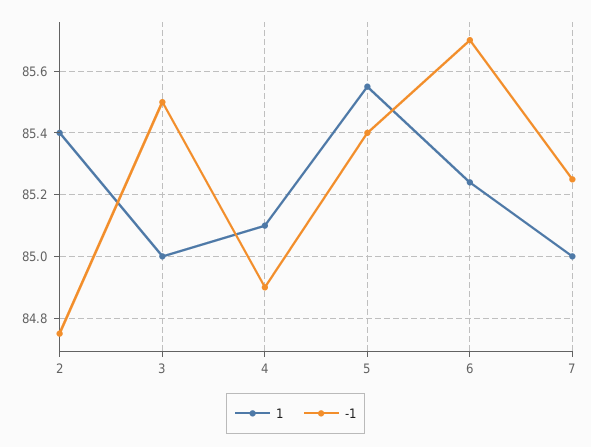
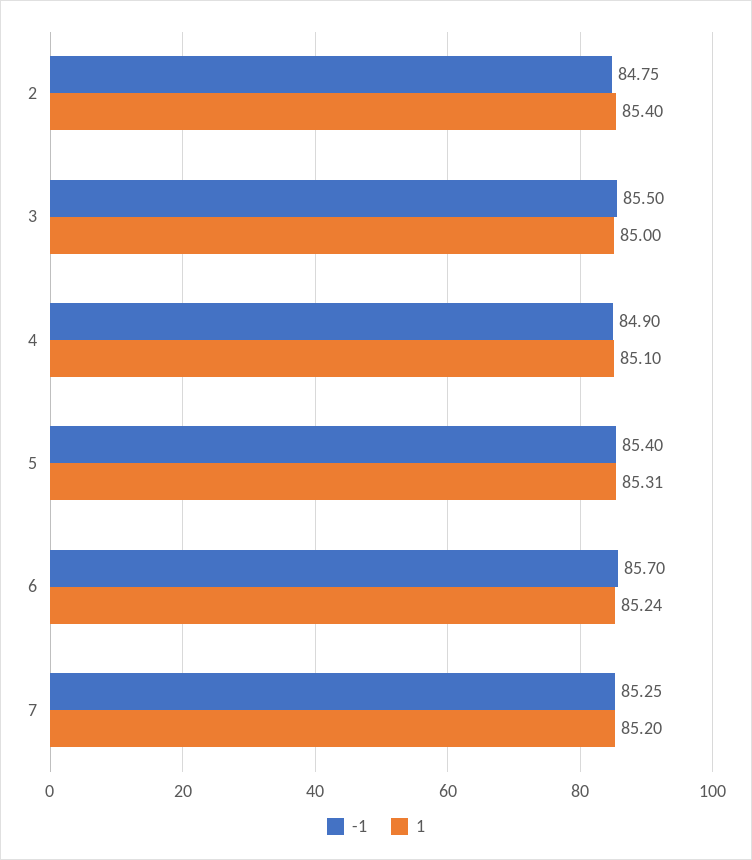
  {
    "1": {
      "2": 85.4,
      "3": 85,
      "4": 85.1,
-     "5": 85.55,
+     "5": 85.31,
      "6": 85.24,
-     "7": 85
+     "7": 85.2
    },
    "-1": {
      "2": 84.75,
      "3": 85.5,
      "4": 84.9,
      "5": 85.4,
      "6": 85.7,
      "7": 85.25
    }
  }

